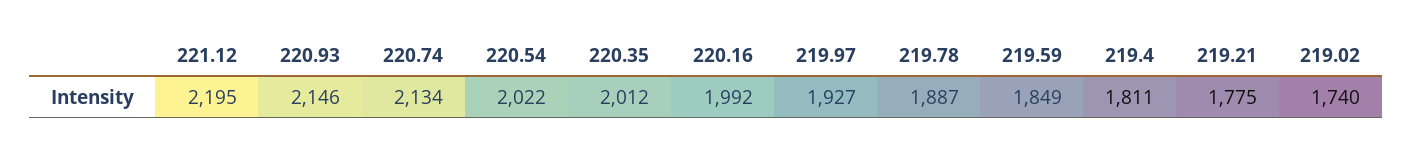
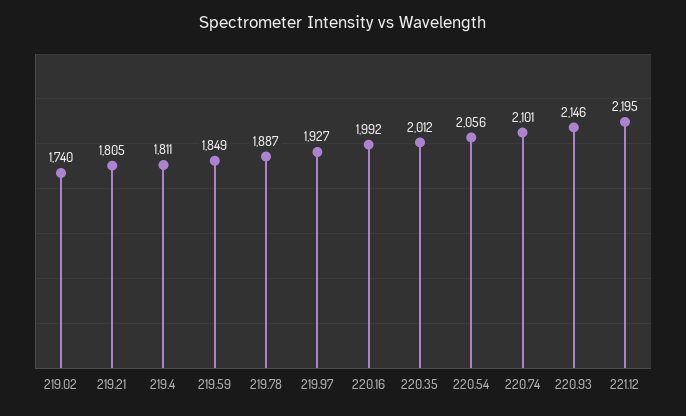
  {
    "221.12": 2195,
    "220.93": 2146,
-   "220.74": 2134,
+   "220.74": 2101,
-   "220.54": 2022,
+   "220.54": 2056,
    "220.35": 2012,
    "220.16": 1992,
    "219.97": 1927,
    "219.78": 1887,
    "219.59": 1849,
    "219.4": 1811,
-   "219.21": 1775,
+   "219.21": 1805,
    "219.02": 1740
  }

